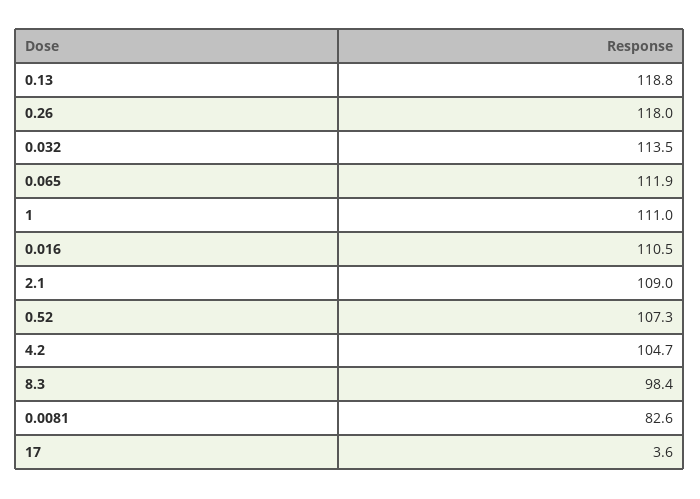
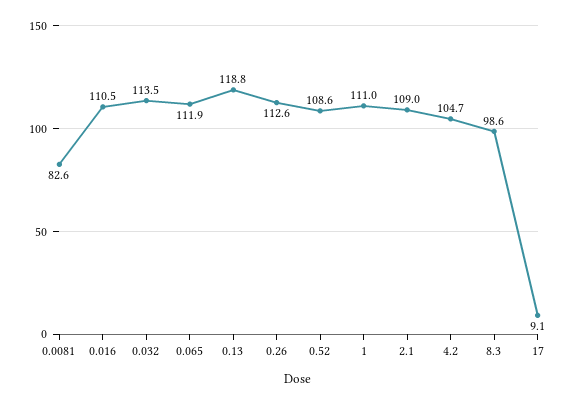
  {
    "0.13": 118.8,
-   "0.26": 118,
+   "0.26": 112.6,
    "0.032": 113.5,
    "0.065": 111.9,
    "1": 111,
    "0.016": 110.5,
    "2.1": 109,
-   "0.52": 107.3,
+   "0.52": 108.6,
    "4.2": 104.7,
-   "8.3": 98.4,
+   "8.3": 98.6,
    "0.0081": 82.6,
-   "17": 3.6
+   "17": 9.1
  }

